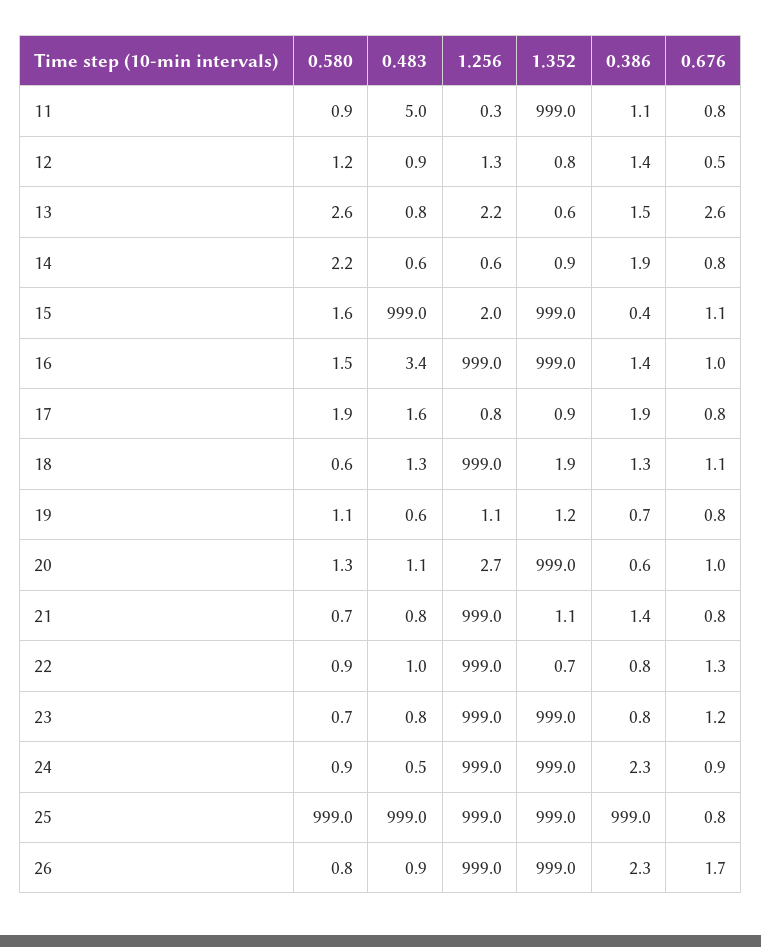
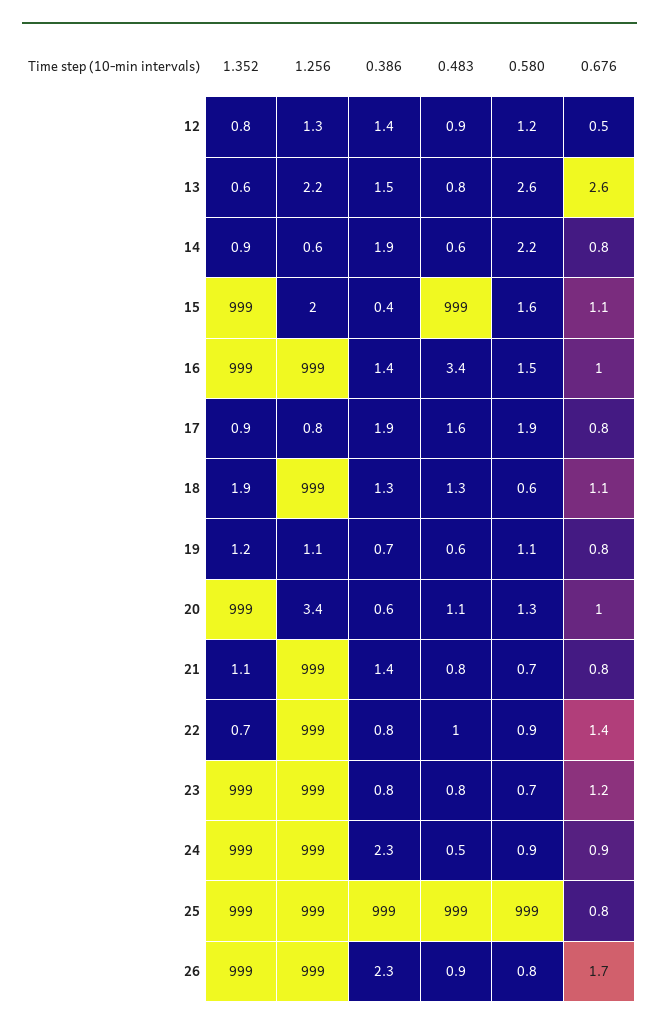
  {
    "0.580": {
-     "11": 0.9,
      "12": 1.2,
      "13": 2.6,
      "14": 2.2,
      "15": 1.6,
      "16": 1.5,
      "17": 1.9,
      "18": 0.6,
      "19": 1.1,
      "20": 1.3,
      "21": 0.7,
      "22": 0.9,
      "23": 0.7,
      "24": 0.9,
      "25": 999,
      "26": 0.8
    },
    "0.483": {
-     "11": 5,
      "12": 0.9,
      "13": 0.8,
      "14": 0.6,
      "15": 999,
      "16": 3.4,
      "17": 1.6,
      "18": 1.3,
      "19": 0.6,
      "20": 1.1,
      "21": 0.8,
      "22": 1,
      "23": 0.8,
      "24": 0.5,
      "25": 999,
      "26": 0.9
    },
    "1.256": {
-     "11": 0.3,
      "12": 1.3,
      "13": 2.2,
      "14": 0.6,
      "15": 2,
      "16": 999,
      "17": 0.8,
      "18": 999,
      "19": 1.1,
-     "20": 2.7,
+     "20": 3.4,
      "21": 999,
      "22": 999,
      "23": 999,
      "24": 999,
      "25": 999,
      "26": 999
    },
    "1.352": {
-     "11": 999,
      "12": 0.8,
      "13": 0.6,
      "14": 0.9,
      "15": 999,
      "16": 999,
      "17": 0.9,
      "18": 1.9,
      "19": 1.2,
      "20": 999,
      "21": 1.1,
      "22": 0.7,
      "23": 999,
      "24": 999,
      "25": 999,
      "26": 999
    },
    "0.386": {
-     "11": 1.1,
      "12": 1.4,
      "13": 1.5,
      "14": 1.9,
      "15": 0.4,
      "16": 1.4,
      "17": 1.9,
      "18": 1.3,
      "19": 0.7,
      "20": 0.6,
      "21": 1.4,
      "22": 0.8,
      "23": 0.8,
      "24": 2.3,
      "25": 999,
      "26": 2.3
    },
    "0.676": {
-     "11": 0.8,
      "12": 0.5,
      "13": 2.6,
      "14": 0.8,
      "15": 1.1,
      "16": 1,
      "17": 0.8,
      "18": 1.1,
      "19": 0.8,
      "20": 1,
      "21": 0.8,
-     "22": 1.3,
+     "22": 1.4,
      "23": 1.2,
      "24": 0.9,
      "25": 0.8,
      "26": 1.7
    }
  }

